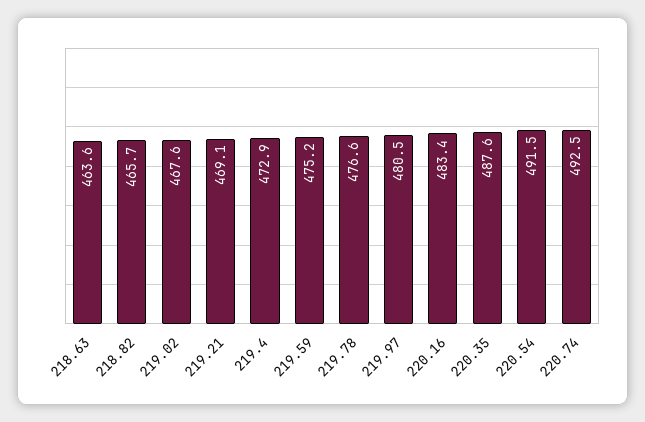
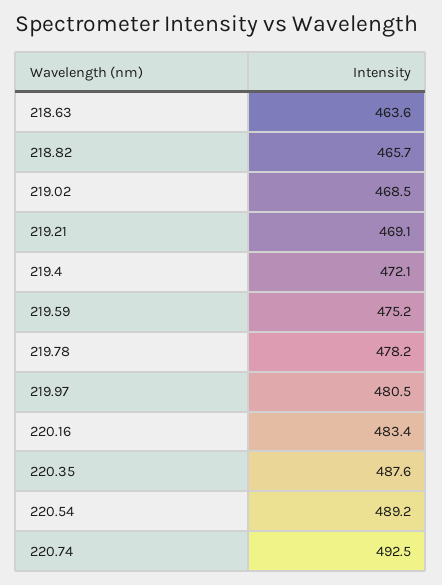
  {
    "218.63": 463.6,
    "218.82": 465.7,
-   "219.02": 467.6,
+   "219.02": 468.5,
    "219.21": 469.1,
-   "219.4": 472.9,
+   "219.4": 472.1,
    "219.59": 475.2,
-   "219.78": 476.6,
+   "219.78": 478.2,
    "219.97": 480.5,
    "220.16": 483.4,
    "220.35": 487.6,
-   "220.54": 491.5,
+   "220.54": 489.2,
    "220.74": 492.5
  }

